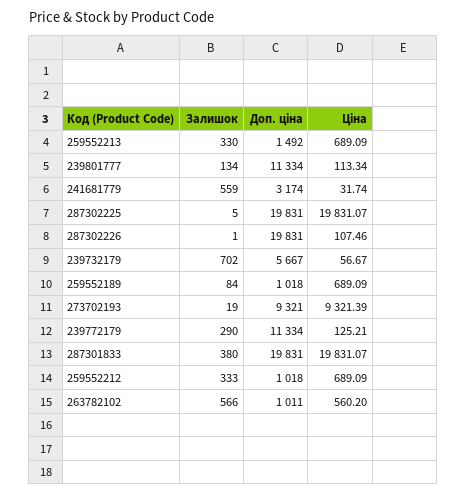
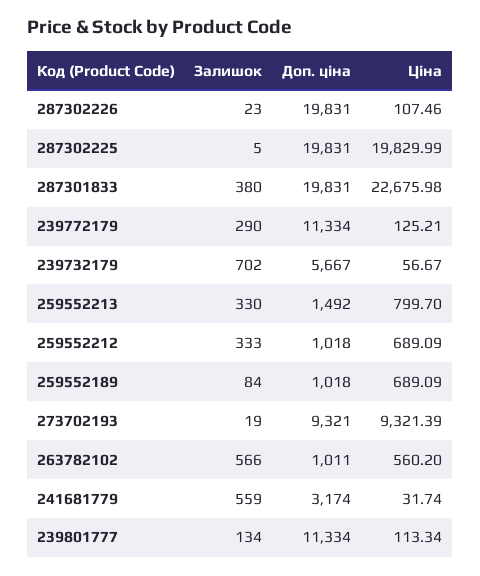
  {
    "Залишок": {
      "259552213": 330,
      "239801777": 134,
      "241681779": 559,
      "287302225": 5,
-     "287302226": 1,
+     "287302226": 23,
      "239732179": 702,
      "259552189": 84,
      "273702193": 19,
      "239772179": 290,
      "287301833": 380,
      "259552212": 333,
      "263782102": 566
    },
    "Доп. ціна": {
      "259552213": 1492,
      "239801777": 11334,
      "241681779": 3174,
      "287302225": 19831,
      "287302226": 19831,
      "239732179": 5667,
      "259552189": 1018,
      "273702193": 9321,
      "239772179": 11334,
      "287301833": 19831,
      "259552212": 1018,
      "263782102": 1011
    },
    "Ціна": {
-     "259552213": 689.09,
+     "259552213": 799.7,
      "239801777": 113.34,
      "241681779": 31.74,
-     "287302225": 19831.07,
+     "287302225": 19829.99,
      "287302226": 107.46,
      "239732179": 56.67,
      "259552189": 689.09,
      "273702193": 9321.39,
      "239772179": 125.21,
-     "287301833": 19831.07,
+     "287301833": 22675.98,
      "259552212": 689.09,
      "263782102": 560.2
    }
  }

